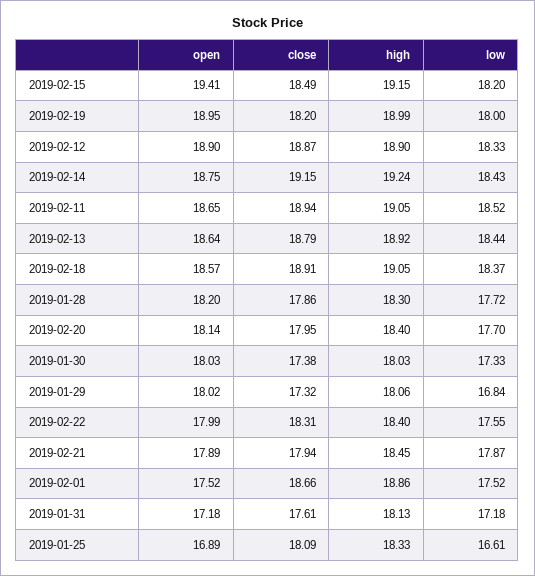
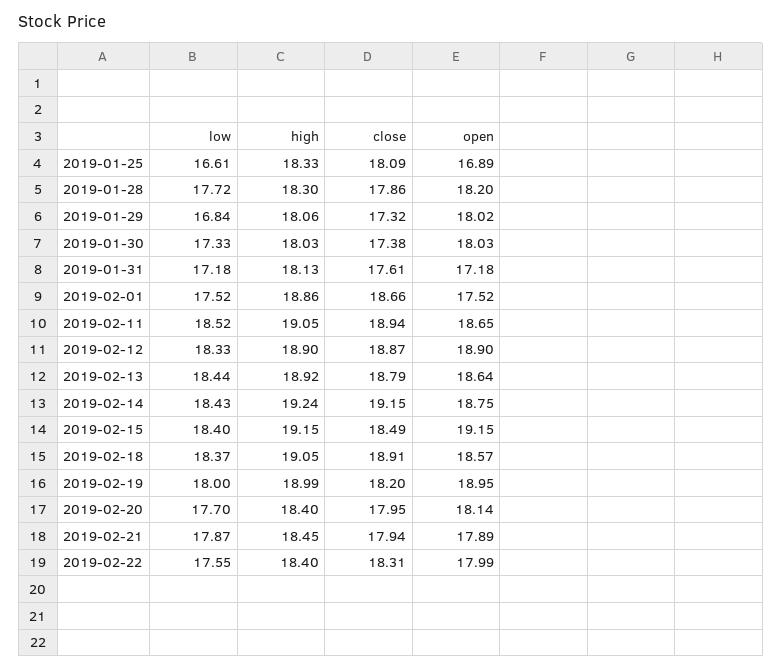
  {
    "open": {
-     "2019-02-15": 19.41,
+     "2019-02-15": 19.15,
      "2019-02-19": 18.95,
      "2019-02-12": 18.9,
      "2019-02-14": 18.75,
      "2019-02-11": 18.65,
      "2019-02-13": 18.64,
      "2019-02-18": 18.57,
      "2019-01-28": 18.2,
      "2019-02-20": 18.14,
      "2019-01-30": 18.03,
      "2019-01-29": 18.02,
      "2019-02-22": 17.99,
      "2019-02-21": 17.89,
      "2019-02-01": 17.52,
      "2019-01-31": 17.18,
      "2019-01-25": 16.89
    },
    "close": {
      "2019-02-15": 18.49,
      "2019-02-19": 18.2,
      "2019-02-12": 18.87,
      "2019-02-14": 19.15,
      "2019-02-11": 18.94,
      "2019-02-13": 18.79,
      "2019-02-18": 18.91,
      "2019-01-28": 17.86,
      "2019-02-20": 17.95,
      "2019-01-30": 17.38,
      "2019-01-29": 17.32,
      "2019-02-22": 18.31,
      "2019-02-21": 17.94,
      "2019-02-01": 18.66,
      "2019-01-31": 17.61,
      "2019-01-25": 18.09
    },
    "high": {
      "2019-02-15": 19.15,
      "2019-02-19": 18.99,
      "2019-02-12": 18.9,
      "2019-02-14": 19.24,
      "2019-02-11": 19.05,
      "2019-02-13": 18.92,
      "2019-02-18": 19.05,
      "2019-01-28": 18.3,
      "2019-02-20": 18.4,
      "2019-01-30": 18.03,
      "2019-01-29": 18.06,
      "2019-02-22": 18.4,
      "2019-02-21": 18.45,
      "2019-02-01": 18.86,
      "2019-01-31": 18.13,
      "2019-01-25": 18.33
    },
    "low": {
-     "2019-02-15": 18.2,
+     "2019-02-15": 18.4,
      "2019-02-19": 18,
      "2019-02-12": 18.33,
      "2019-02-14": 18.43,
      "2019-02-11": 18.52,
      "2019-02-13": 18.44,
      "2019-02-18": 18.37,
      "2019-01-28": 17.72,
      "2019-02-20": 17.7,
      "2019-01-30": 17.33,
      "2019-01-29": 16.84,
      "2019-02-22": 17.55,
      "2019-02-21": 17.87,
      "2019-02-01": 17.52,
      "2019-01-31": 17.18,
      "2019-01-25": 16.61
    }
  }

